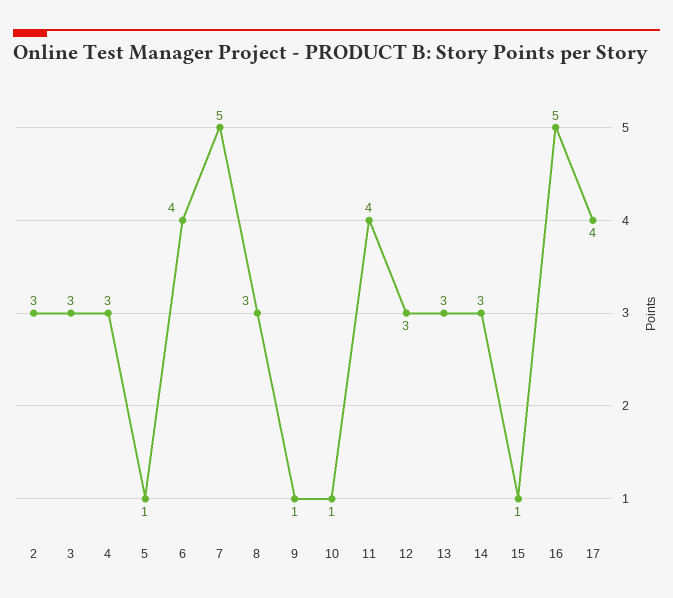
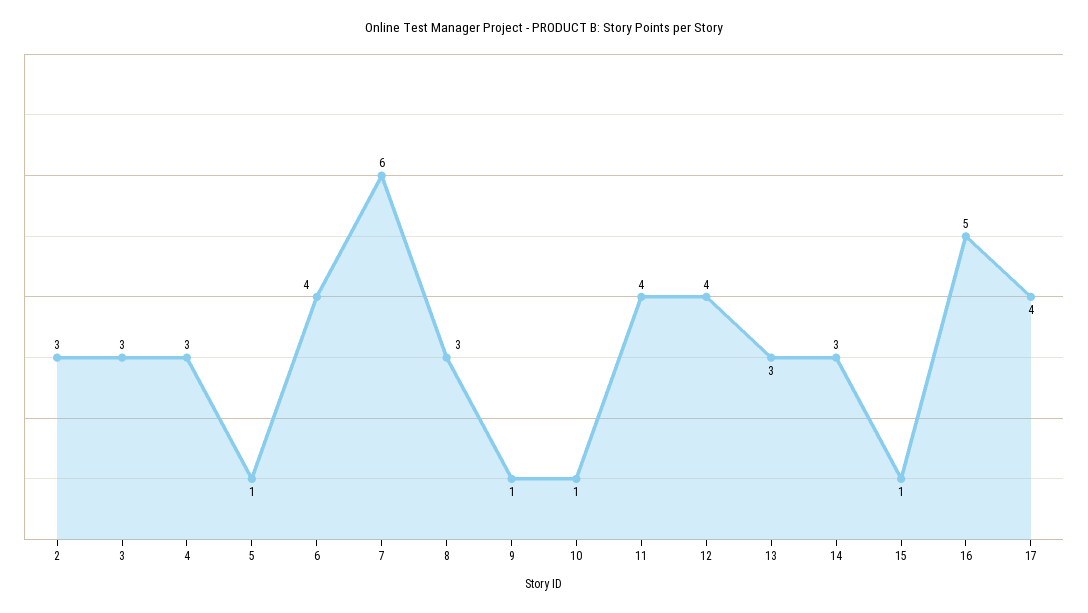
  {
    "2": 3,
    "3": 3,
    "4": 3,
    "5": 1,
    "6": 4,
-   "7": 5,
+   "7": 6,
    "8": 3,
    "9": 1,
    "10": 1,
    "11": 4,
-   "12": 3,
+   "12": 4,
    "13": 3,
    "14": 3,
    "15": 1,
    "16": 5,
    "17": 4
  }

